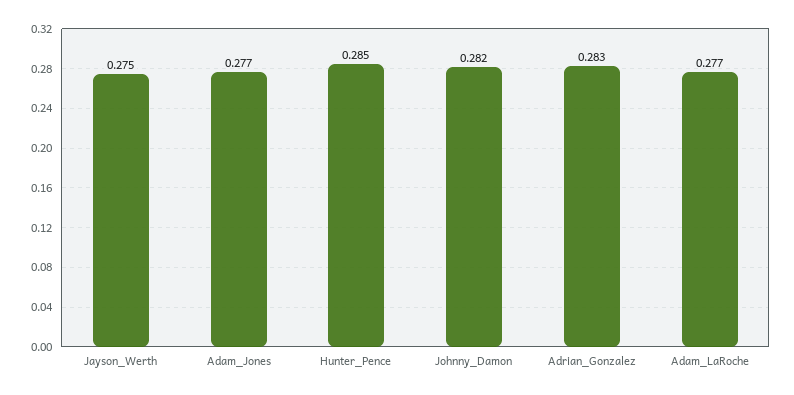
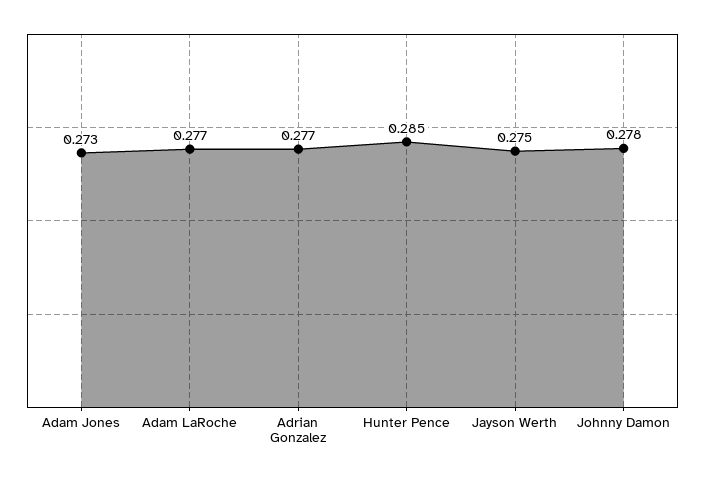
  {
    "Jayson_Werth": 0.275,
-   "Adam_Jones": 0.277,
+   "Adam_Jones": 0.273,
    "Hunter_Pence": 0.285,
-   "Johnny_Damon": 0.282,
+   "Johnny_Damon": 0.278,
-   "Adrian_Gonzalez": 0.283,
+   "Adrian_Gonzalez": 0.277,
    "Adam_LaRoche": 0.277
  }

